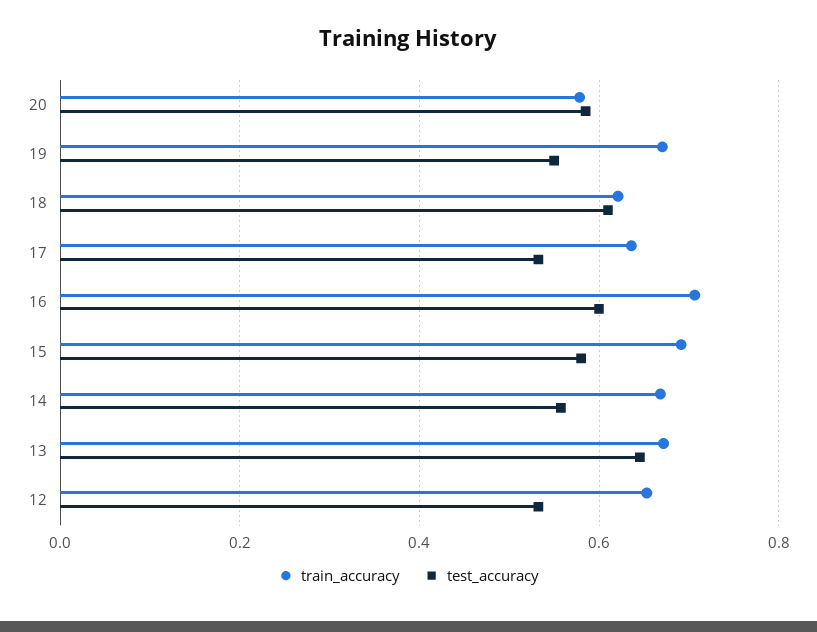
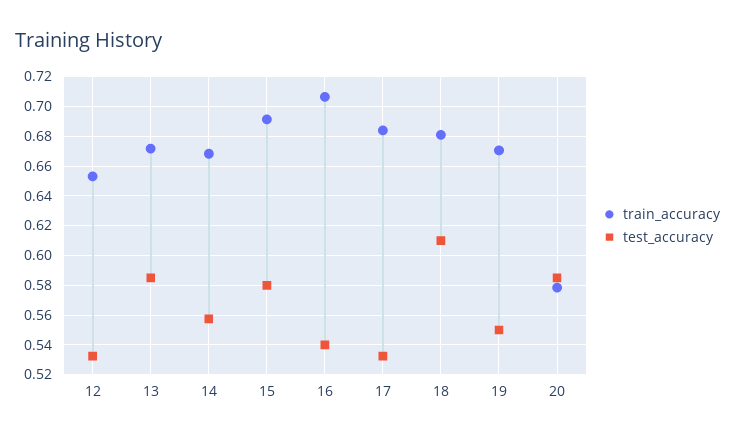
  {
    "train_accuracy": {
      "20": 0.58,
      "19": 0.67,
-     "18": 0.62,
+     "18": 0.68,
-     "17": 0.64,
+     "17": 0.685,
      "16": 0.705,
      "15": 0.69,
      "14": 0.67,
      "13": 0.67,
      "12": 0.655
    },
    "test_accuracy": {
      "20": 0.585,
      "19": 0.55,
      "18": 0.61,
      "17": 0.535,
-     "16": 0.6,
+     "16": 0.54,
      "15": 0.58,
      "14": 0.56,
-     "13": 0.64,
+     "13": 0.585,
      "12": 0.535
    }
  }

